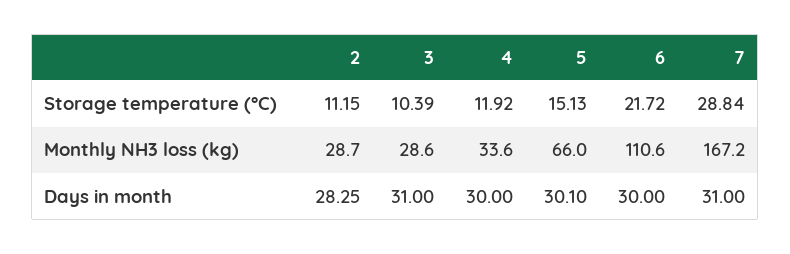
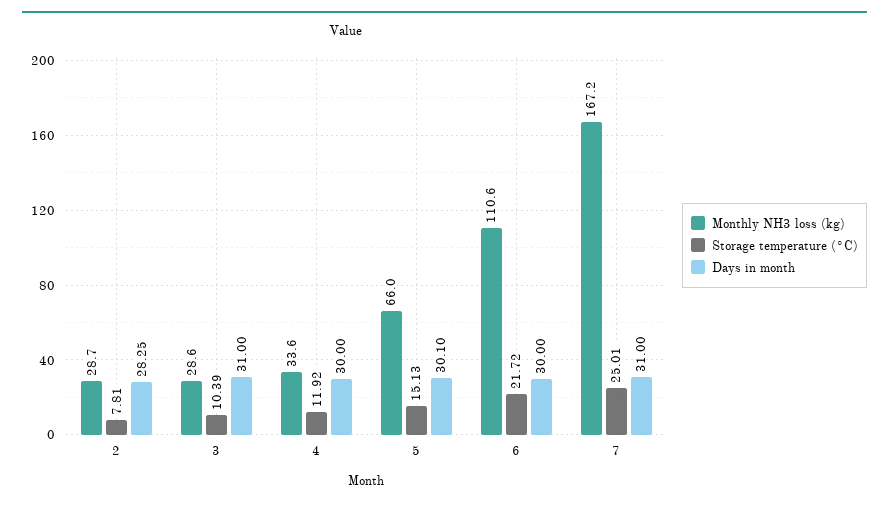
  {
    "Storage temperature (°C)": {
-     "2": 11.15,
+     "2": 7.81,
      "3": 10.39,
      "4": 11.92,
      "5": 15.13,
      "6": 21.72,
-     "7": 28.84
+     "7": 25.01
    },
    "Monthly NH3 loss (kg)": {
      "2": 28.7,
      "3": 28.6,
      "4": 33.6,
      "5": 66,
      "6": 110.6,
      "7": 167.2
    },
    "Days in month": {
      "2": 28.25,
      "3": 31,
      "4": 30,
      "5": 30.1,
      "6": 30,
      "7": 31
    }
  }

